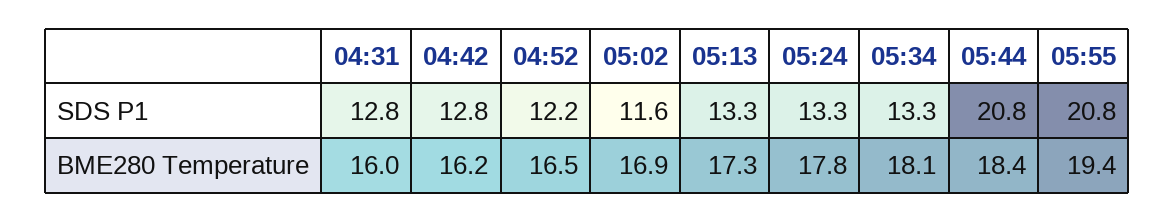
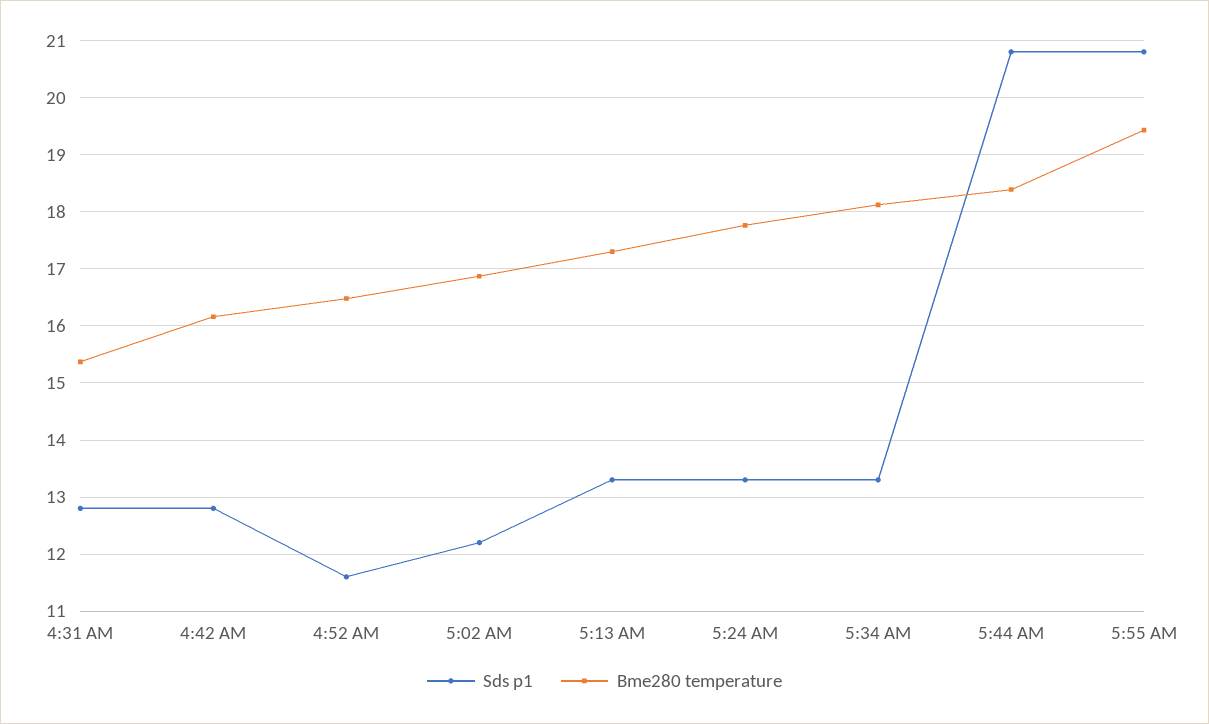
  {
    "SDS P1": {
      "04:31": 12.8,
      "04:42": 12.8,
-     "04:52": 12.2,
+     "04:52": 11.6,
-     "05:02": 11.6,
+     "05:02": 12.2,
      "05:13": 13.3,
      "05:24": 13.3,
      "05:34": 13.3,
      "05:44": 20.8,
      "05:55": 20.8
    },
    "BME280 Temperature": {
-     "04:31": 16,
+     "04:31": 15.4,
      "04:42": 16.2,
      "04:52": 16.5,
      "05:02": 16.9,
      "05:13": 17.3,
      "05:24": 17.8,
      "05:34": 18.1,
      "05:44": 18.4,
      "05:55": 19.4
    }
  }

